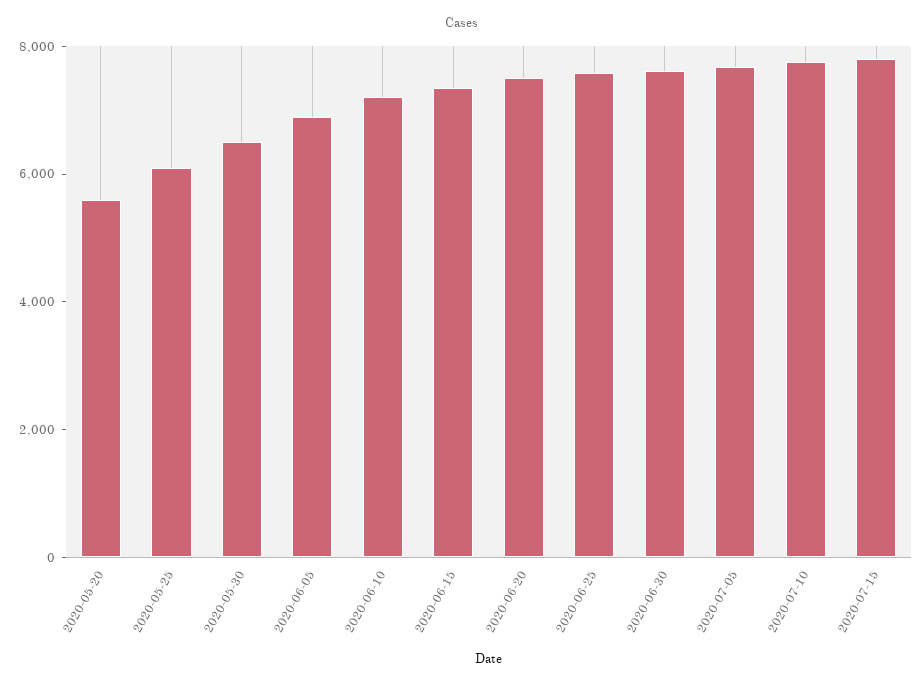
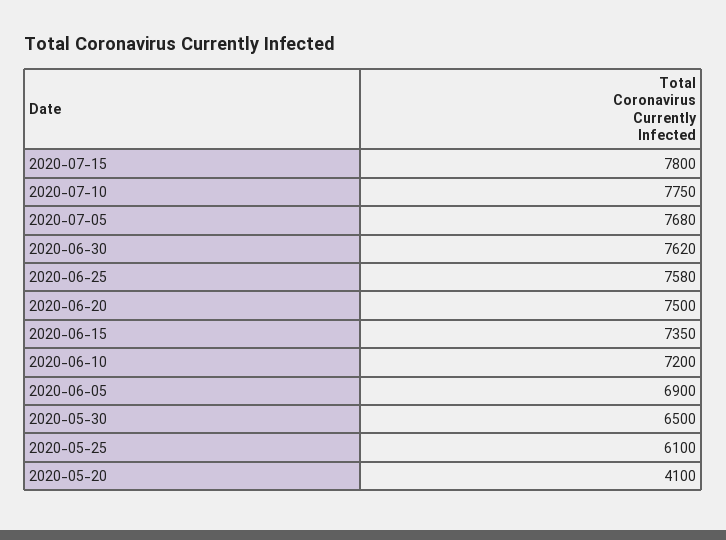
  {
-   "2020-05-20": 5500,
+   "2020-05-20": 4100,
    "2020-05-25": 6100,
    "2020-05-30": 6500,
    "2020-06-05": 6900,
    "2020-06-10": 7200,
    "2020-06-15": 7350,
    "2020-06-20": 7500,
    "2020-06-25": 7580,
    "2020-06-30": 7620,
    "2020-07-05": 7680,
    "2020-07-10": 7750,
    "2020-07-15": 7800
  }

